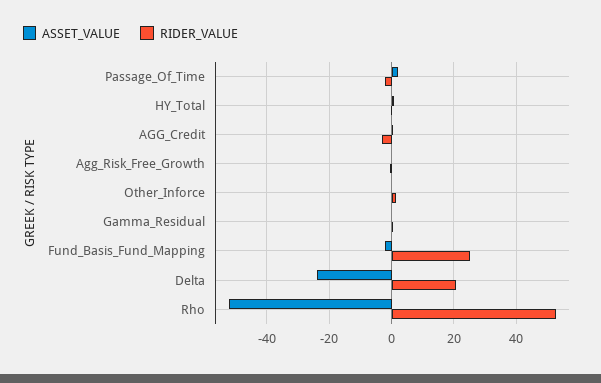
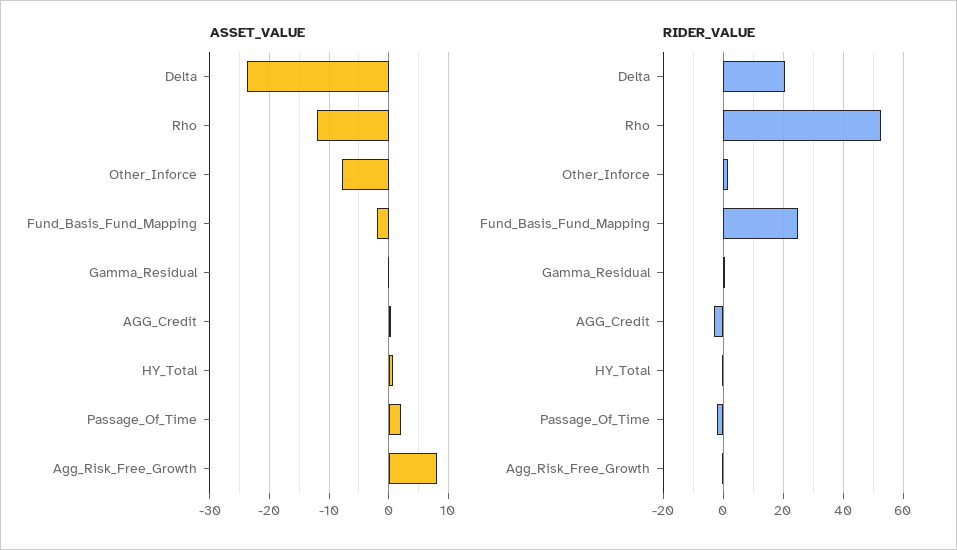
  {
    "ASSET_VALUE": {
      "Passage_Of_Time": 2,
      "HY_Total": 0,
      "AGG_Credit": 0,
-     "Agg_Risk_Free_Growth": 0,
+     "Agg_Risk_Free_Growth": 8,
-     "Other_Inforce": 0,
+     "Other_Inforce": -8,
      "Gamma_Residual": 0,
      "Fund_Basis_Fund_Mapping": -2,
      "Delta": -24,
-     "Rho": -52
+     "Rho": -12
    },
    "RIDER_VALUE": {
      "Passage_Of_Time": -2,
      "HY_Total": 0,
      "AGG_Credit": -4,
      "Agg_Risk_Free_Growth": 0,
      "Other_Inforce": 2,
      "Gamma_Residual": 0,
      "Fund_Basis_Fund_Mapping": 26,
      "Delta": 20,
      "Rho": 52
    }
  }

